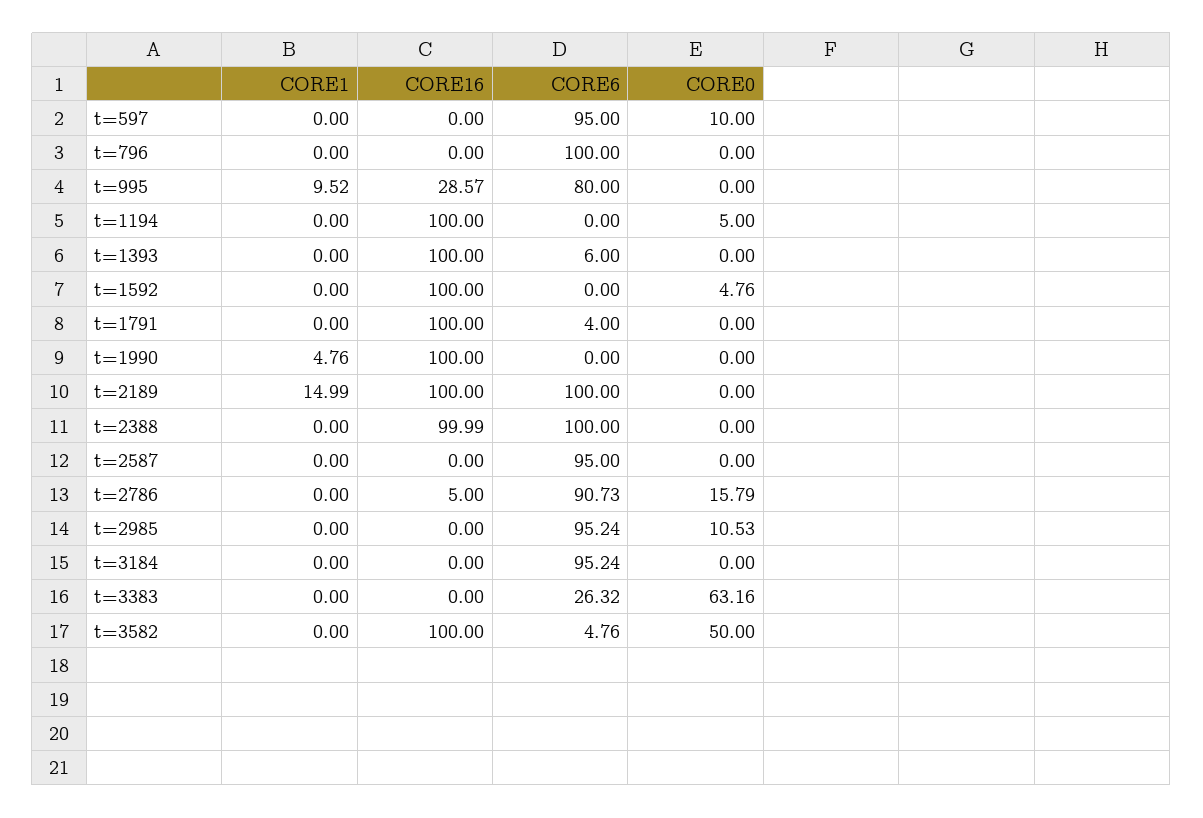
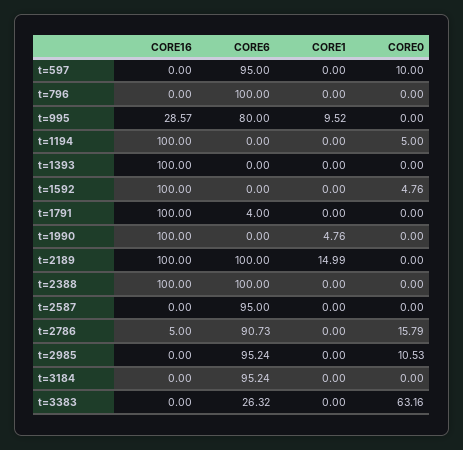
  {
    "CORE1": {
      "t=597": 0,
      "t=796": 0,
      "t=995": 9.52,
      "t=1194": 0,
      "t=1393": 0,
      "t=1592": 0,
      "t=1791": 0,
      "t=1990": 4.76,
      "t=2189": 14.99,
      "t=2388": 0,
      "t=2587": 0,
      "t=2786": 0,
      "t=2985": 0,
      "t=3184": 0,
-     "t=3383": 0,
+     "t=3383": 0
-     "t=3582": 0
    },
    "CORE16": {
      "t=597": 0,
      "t=796": 0,
      "t=995": 28.57,
      "t=1194": 100,
      "t=1393": 100,
      "t=1592": 100,
      "t=1791": 100,
      "t=1990": 100,
      "t=2189": 100,
-     "t=2388": 99.99,
+     "t=2388": 100,
      "t=2587": 0,
      "t=2786": 5,
      "t=2985": 0,
      "t=3184": 0,
-     "t=3383": 0,
+     "t=3383": 0
-     "t=3582": 100
    },
    "CORE6": {
      "t=597": 95,
      "t=796": 100,
      "t=995": 80,
      "t=1194": 0,
-     "t=1393": 6,
+     "t=1393": 0,
      "t=1592": 0,
      "t=1791": 4,
      "t=1990": 0,
      "t=2189": 100,
      "t=2388": 100,
      "t=2587": 95,
      "t=2786": 90.73,
      "t=2985": 95.24,
      "t=3184": 95.24,
-     "t=3383": 26.32,
+     "t=3383": 26.32
-     "t=3582": 4.76
    },
    "CORE0": {
      "t=597": 10,
      "t=796": 0,
      "t=995": 0,
      "t=1194": 5,
      "t=1393": 0,
      "t=1592": 4.76,
      "t=1791": 0,
      "t=1990": 0,
      "t=2189": 0,
      "t=2388": 0,
      "t=2587": 0,
      "t=2786": 15.79,
      "t=2985": 10.53,
      "t=3184": 0,
-     "t=3383": 63.16,
+     "t=3383": 63.16
-     "t=3582": 50
    }
  }

